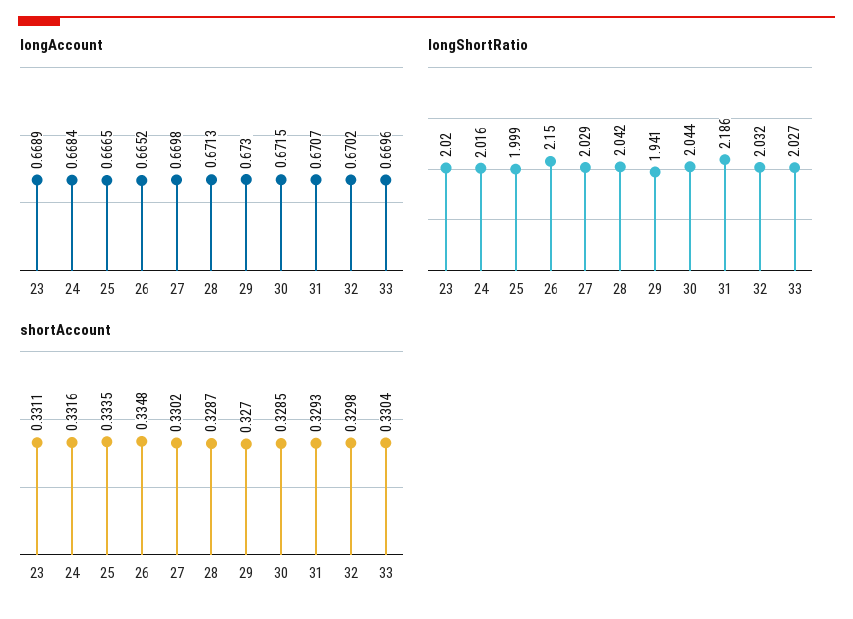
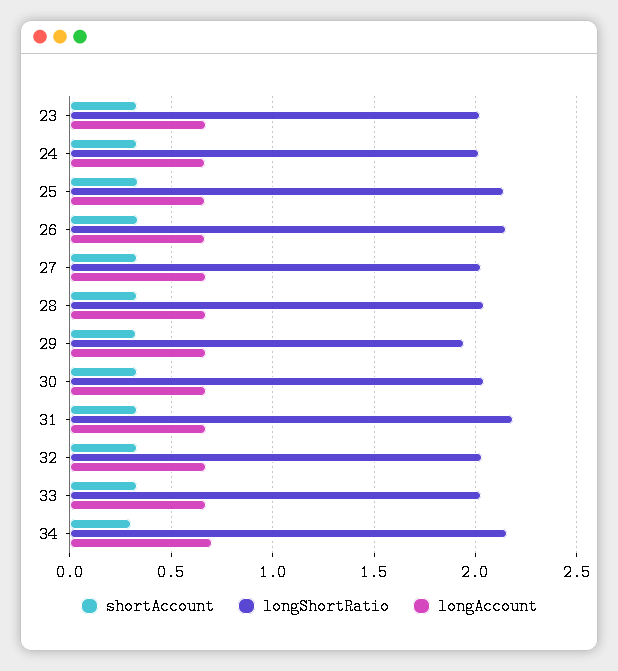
  {
    "longAccount": {
      "23": 0.6689,
      "24": 0.6684,
      "25": 0.6665,
      "26": 0.6652,
      "27": 0.6698,
      "28": 0.6713,
      "29": 0.673,
      "30": 0.6715,
      "31": 0.6707,
      "32": 0.6702,
-     "33": 0.6696
+     "33": 0.6696,
+     "34": 0.7
    },
    "longShortRatio": {
      "23": 2.02,
      "24": 2.016,
-     "25": 1.999,
+     "25": 2.15,
      "26": 2.15,
      "27": 2.029,
      "28": 2.042,
      "29": 1.941,
      "30": 2.044,
      "31": 2.186,
      "32": 2.032,
-     "33": 2.027
+     "33": 2.027,
+     "34": 2.15
    },
    "shortAccount": {
      "23": 0.3311,
      "24": 0.3316,
      "25": 0.3335,
      "26": 0.3348,
      "27": 0.3302,
      "28": 0.3287,
      "29": 0.327,
      "30": 0.3285,
      "31": 0.3293,
      "32": 0.3298,
-     "33": 0.3304
+     "33": 0.3304,
+     "34": 0.3
    }
  }

